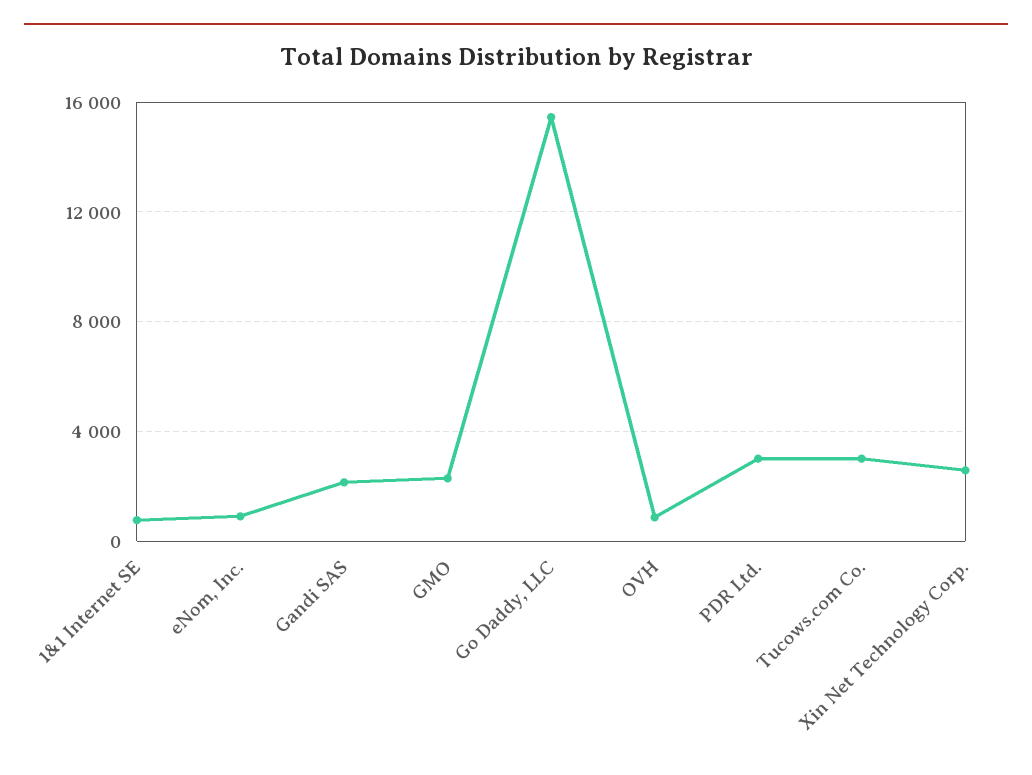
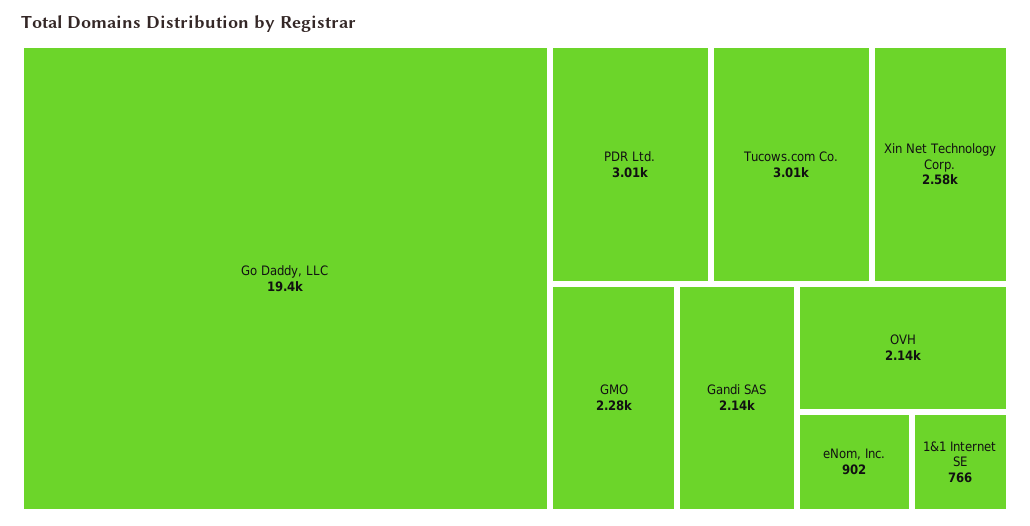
  {
    "1&1 Internet SE": 766,
    "eNom, Inc.": 902,
    "Gandi SAS": 2140,
    "GMO": 2280,
-   "Go Daddy, LLC": 15500,
+   "Go Daddy, LLC": 19400,
-   "OVH": 1000,
+   "OVH": 2140,
    "PDR Ltd.": 3010,
    "Tucows.com Co.": 3010,
    "Xin Net Technology Corp.": 2580
  }

